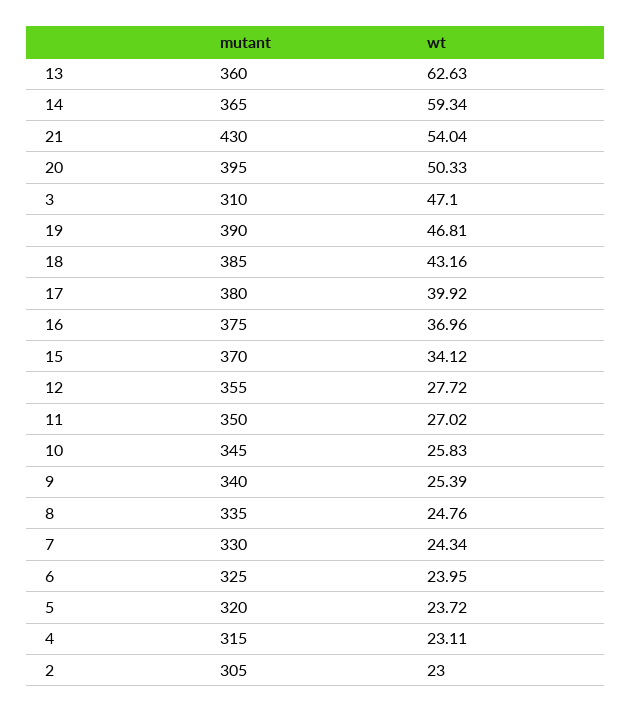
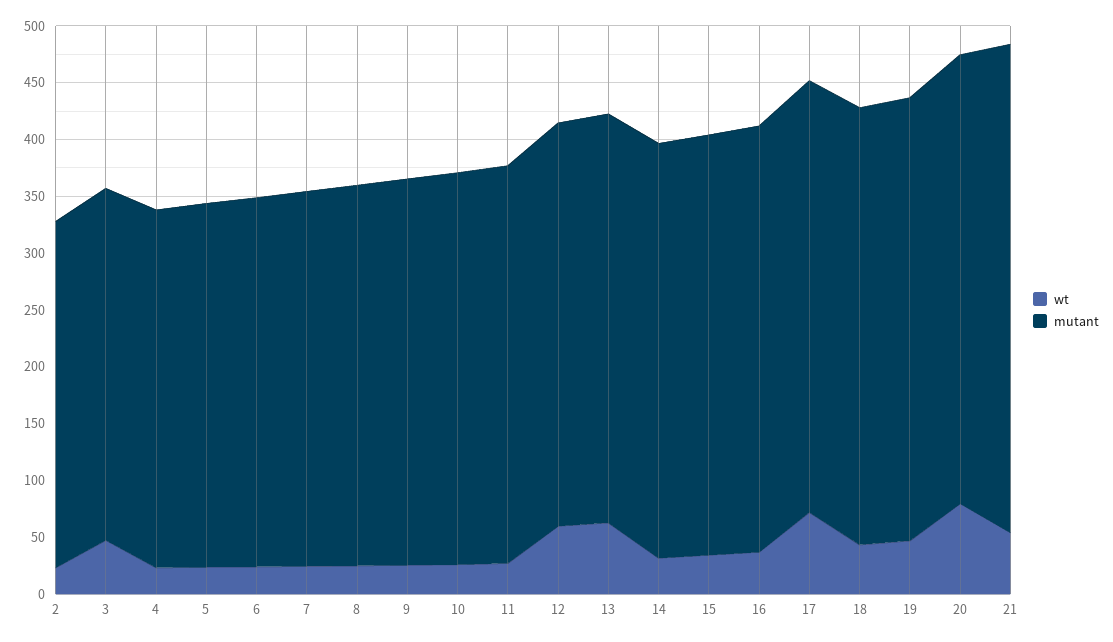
  {
    "mutant": {
      "13": 360,
      "14": 365,
      "21": 430,
      "20": 395,
      "3": 310,
      "19": 390,
      "18": 385,
      "17": 380,
      "16": 375,
      "15": 370,
      "12": 355,
      "11": 350,
      "10": 345,
      "9": 340,
      "8": 335,
      "7": 330,
      "6": 325,
      "5": 320,
      "4": 315,
      "2": 305
    },
    "wt": {
      "13": 62.63,
-     "14": 59.34,
+     "14": 30,
      "21": 54.04,
-     "20": 50.33,
+     "20": 80,
      "3": 47.1,
      "19": 46.81,
      "18": 43.16,
-     "17": 39.92,
+     "17": 70,
      "16": 36.96,
      "15": 34.12,
-     "12": 27.72,
+     "12": 60,
      "11": 27.02,
      "10": 25.83,
      "9": 25.39,
      "8": 24.76,
      "7": 24.34,
      "6": 23.95,
      "5": 23.72,
      "4": 23.11,
      "2": 23
    }
  }

